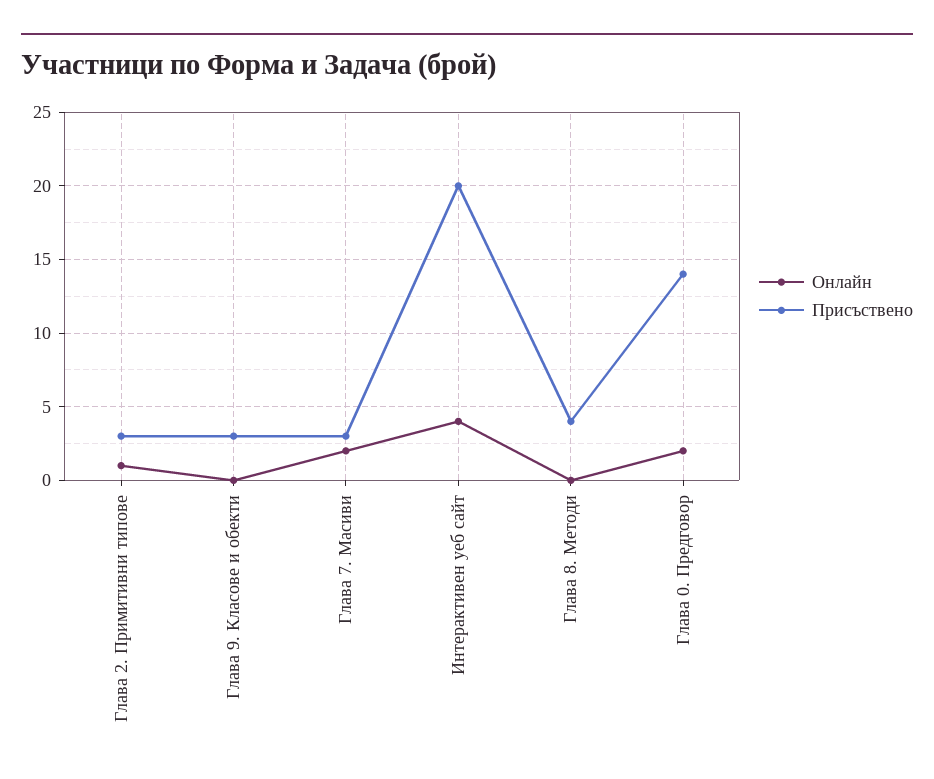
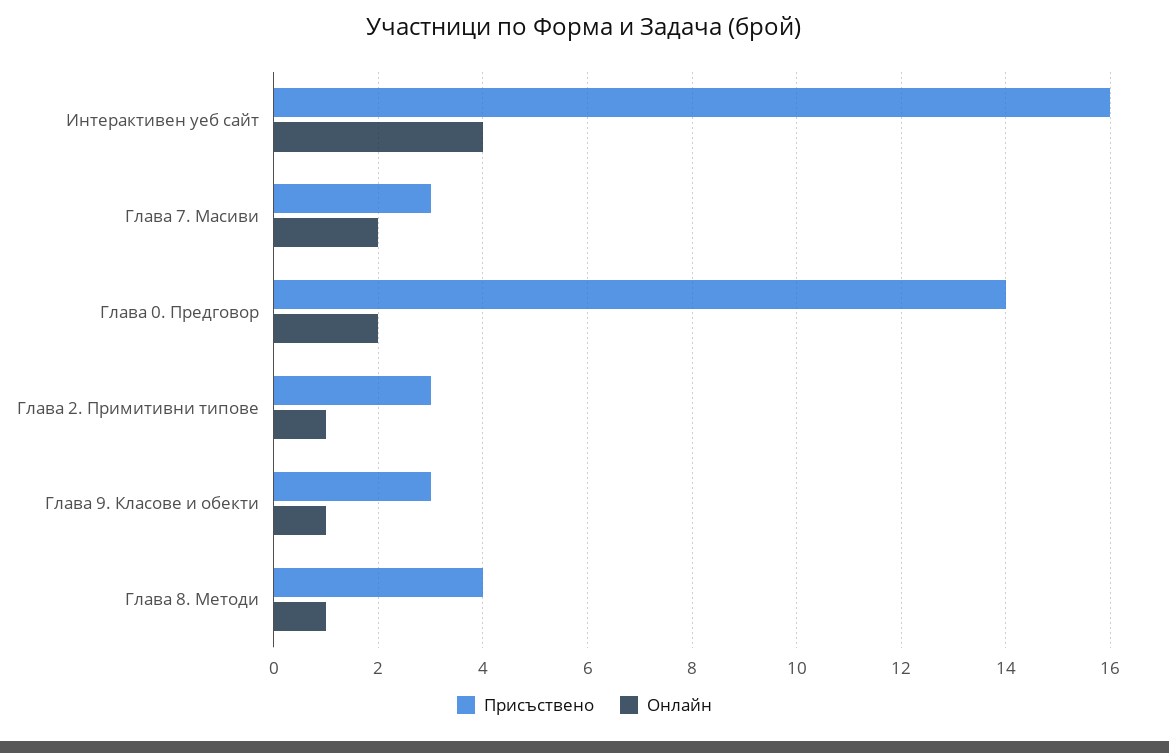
  {
    "Онлайн": {
      "Глава 2. Примитивни типове": 1,
-     "Глава 9. Класове и обекти": 0,
+     "Глава 9. Класове и обекти": 1,
      "Глава 7. Масиви": 2,
      "Интерактивен уеб сайт": 4,
-     "Глава 8. Методи": 0,
+     "Глава 8. Методи": 1,
      "Глава 0. Предговор": 2
    },
    "Присъствено": {
      "Глава 2. Примитивни типове": 3,
      "Глава 9. Класове и обекти": 3,
      "Глава 7. Масиви": 3,
-     "Интерактивен уеб сайт": 20,
+     "Интерактивен уеб сайт": 16,
      "Глава 8. Методи": 4,
      "Глава 0. Предговор": 14
    }
  }

